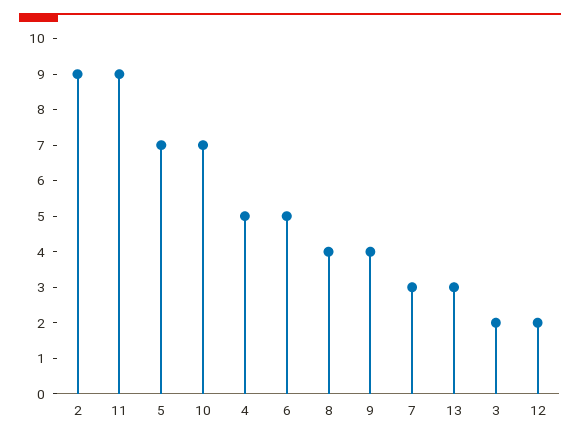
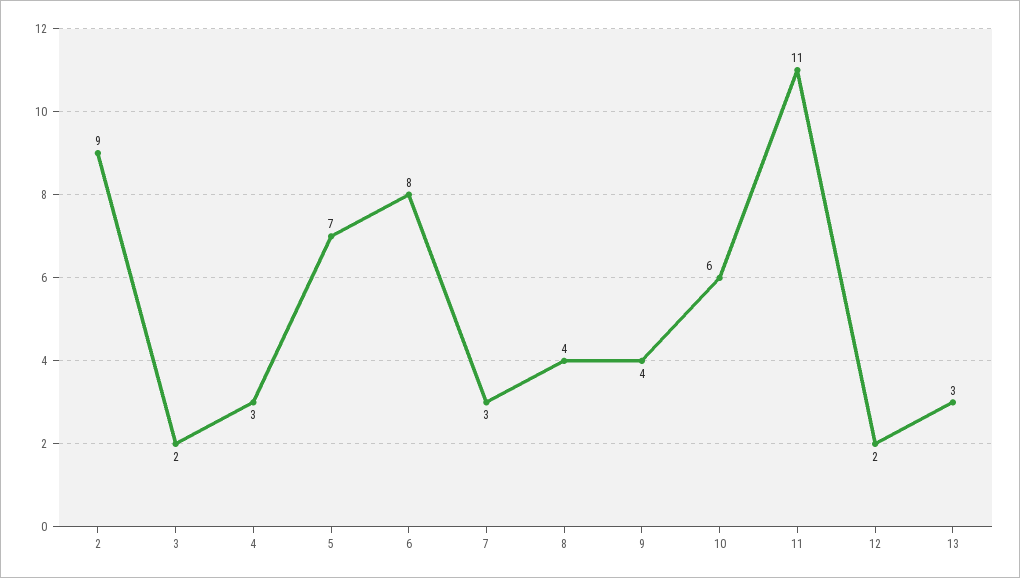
  {
    "2": 9,
-   "11": 9,
+   "11": 11,
    "5": 7,
-   "10": 7,
+   "10": 6,
-   "4": 5,
+   "4": 3,
-   "6": 5,
+   "6": 8,
    "8": 4,
    "9": 4,
    "7": 3,
    "13": 3,
    "3": 2,
    "12": 2
  }

